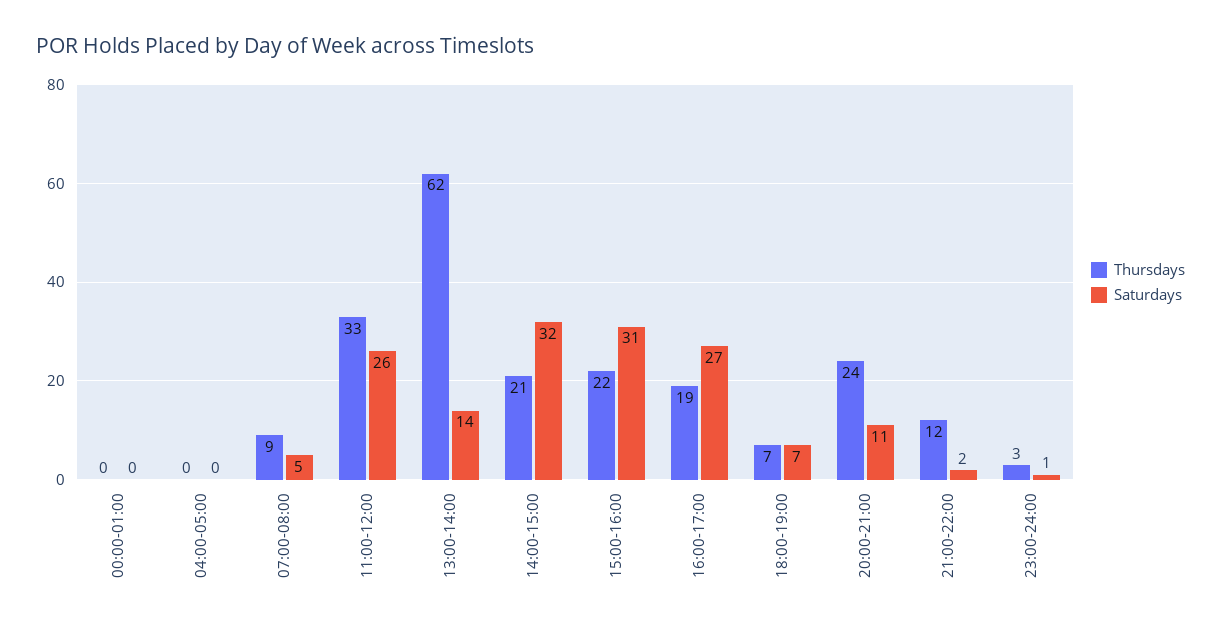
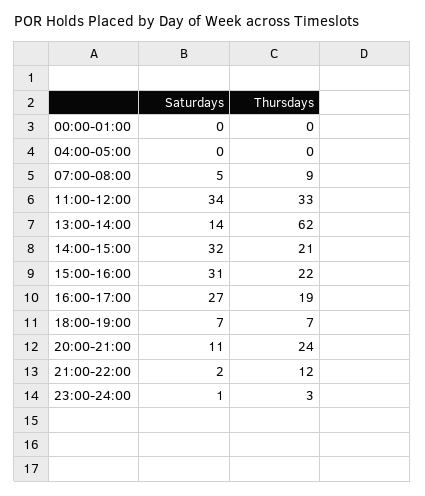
  {
    "Thursdays": {
      "00:00-01:00": 0,
      "04:00-05:00": 0,
      "07:00-08:00": 9,
      "11:00-12:00": 33,
      "13:00-14:00": 62,
      "14:00-15:00": 21,
      "15:00-16:00": 22,
      "16:00-17:00": 19,
      "18:00-19:00": 7,
      "20:00-21:00": 24,
      "21:00-22:00": 12,
      "23:00-24:00": 3
    },
    "Saturdays": {
      "00:00-01:00": 0,
      "04:00-05:00": 0,
      "07:00-08:00": 5,
-     "11:00-12:00": 26,
+     "11:00-12:00": 34,
      "13:00-14:00": 14,
      "14:00-15:00": 32,
      "15:00-16:00": 31,
      "16:00-17:00": 27,
      "18:00-19:00": 7,
      "20:00-21:00": 11,
      "21:00-22:00": 2,
      "23:00-24:00": 1
    }
  }

